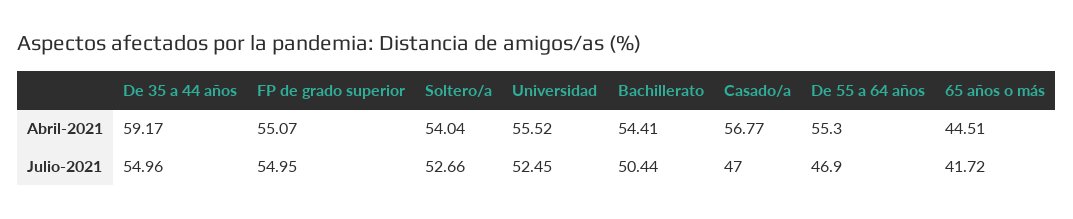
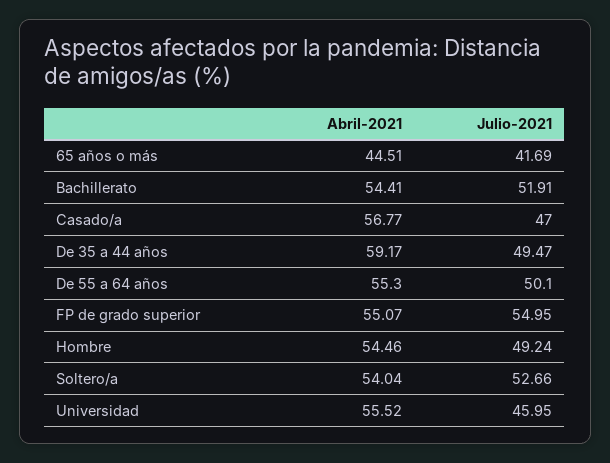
  {
    "De 35 a 44 años": {
      "Abril-2021": 59.17,
-     "Julio-2021": 54.96
+     "Julio-2021": 49.47
    },
    "FP de grado superior": {
      "Abril-2021": 55.07,
      "Julio-2021": 54.95
    },
    "Soltero/a": {
      "Abril-2021": 54.04,
      "Julio-2021": 52.66
    },
    "Universidad": {
      "Abril-2021": 55.52,
-     "Julio-2021": 52.45
+     "Julio-2021": 45.95
    },
    "Bachillerato": {
      "Abril-2021": 54.41,
-     "Julio-2021": 50.44
+     "Julio-2021": 51.91
    },
    "Casado/a": {
      "Abril-2021": 56.77,
      "Julio-2021": 47
    },
    "De 55 a 64 años": {
      "Abril-2021": 55.3,
-     "Julio-2021": 46.9
+     "Julio-2021": 50.1
    },
    "65 años o más": {
      "Abril-2021": 44.51,
-     "Julio-2021": 41.72
+     "Julio-2021": 41.69
-   }
+   },
+   "Hombre": {
+     "Abril-2021": 54.46,
+     "Julio-2021": 49.24
+   }
  }

